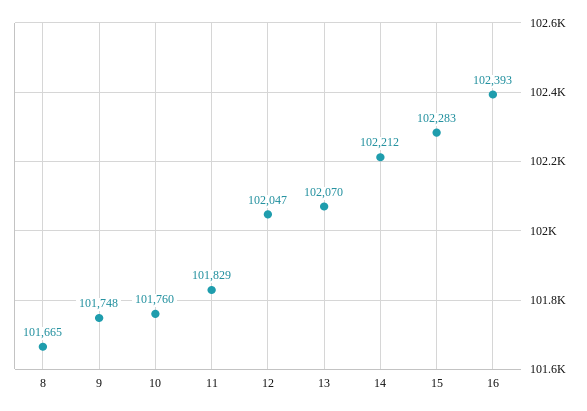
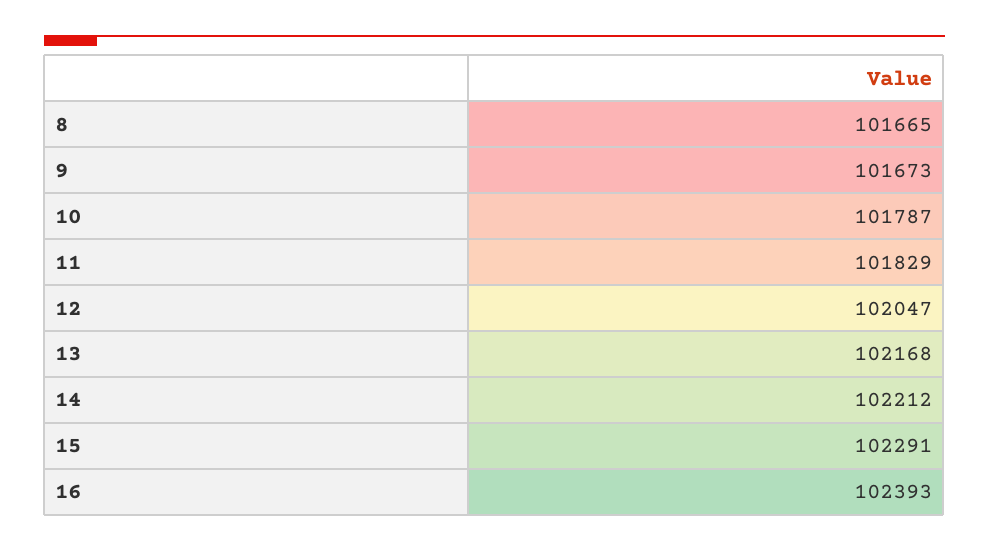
  {
    "8": 101665,
-   "9": 101748,
+   "9": 101673,
-   "10": 101760,
+   "10": 101787,
    "11": 101829,
    "12": 102047,
-   "13": 102070,
+   "13": 102168,
    "14": 102212,
-   "15": 102283,
+   "15": 102291,
    "16": 102393
  }

